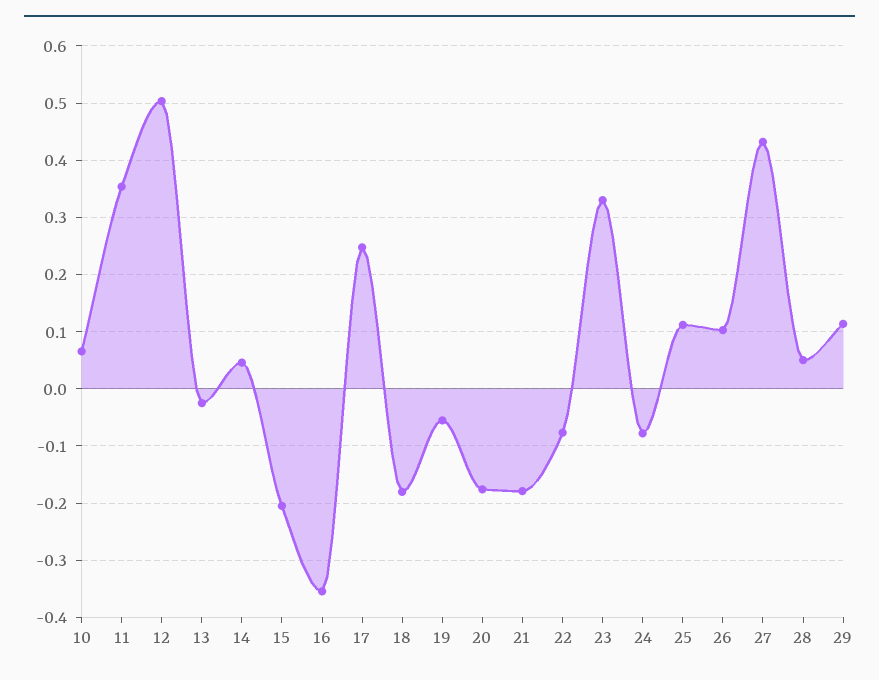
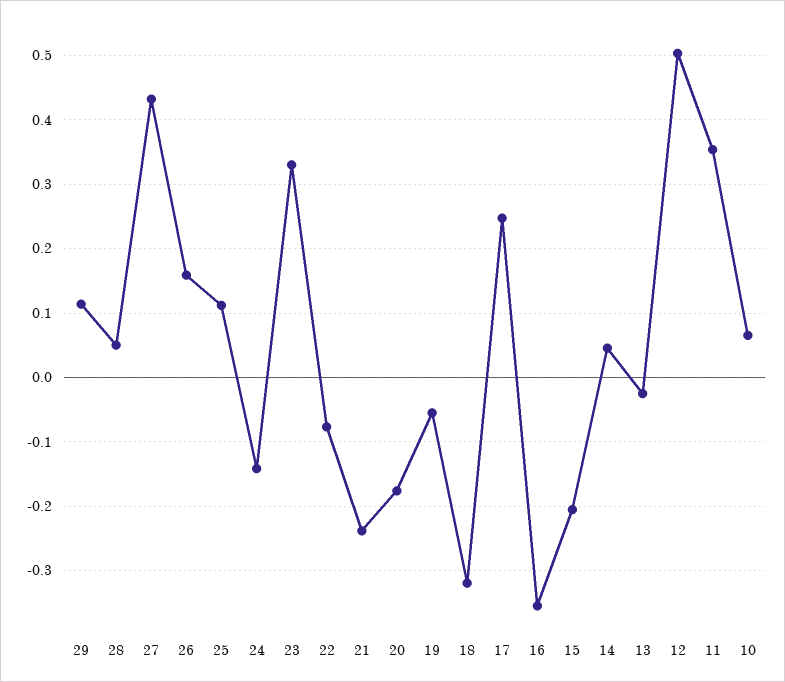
  {
    "10": 0.07,
    "11": 0.35,
    "12": 0.5,
    "13": -0.03,
    "14": 0.05,
    "15": -0.21,
    "16": -0.35,
    "17": 0.25,
-   "18": -0.18,
+   "18": -0.32,
    "19": -0.06,
    "20": -0.18,
-   "21": -0.18,
+   "21": -0.24,
    "22": -0.08,
    "23": 0.33,
-   "24": -0.08,
+   "24": -0.14,
    "25": 0.11,
-   "26": 0.1,
+   "26": 0.16,
    "27": 0.43,
    "28": 0.05,
    "29": 0.11
  }

